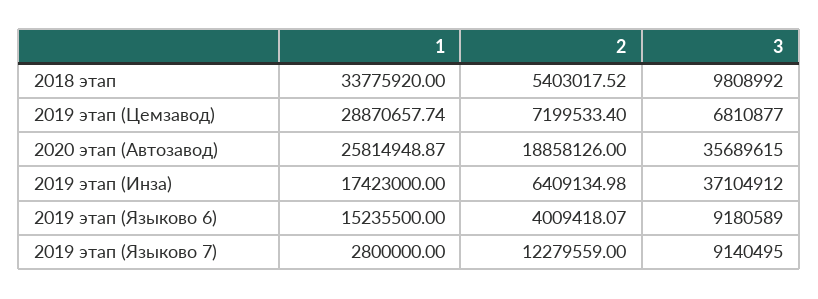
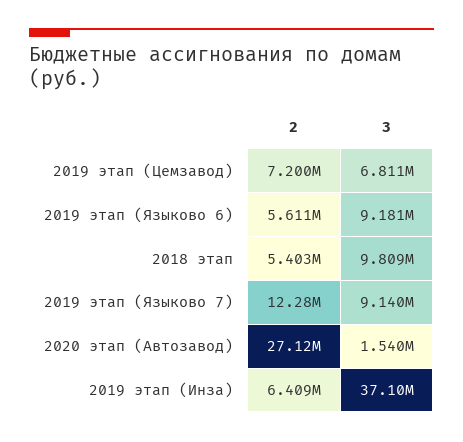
  {
-   "1": {
-     "2018 этап": 33775920,
-     "2019 этап (Цемзавод)": 28870657.74,
-     "2020 этап (Автозавод)": 25814948.87,
-     "2019 этап (Инза)": 17423000,
-     "2019 этап (Языково 6)": 15235500,
-     "2019 этап (Языково 7)": 2800000
-   },
    "2": {
      "2018 этап": 5403017.52,
      "2019 этап (Цемзавод)": 7199533.4,
-     "2020 этап (Автозавод)": 18858126,
+     "2020 этап (Автозавод)": 27120000,
      "2019 этап (Инза)": 6409134.98,
-     "2019 этап (Языково 6)": 4009418.07,
+     "2019 этап (Языково 6)": 5611000,
      "2019 этап (Языково 7)": 12279559
    },
    "3": {
      "2018 этап": 9808992,
      "2019 этап (Цемзавод)": 6810877,
-     "2020 этап (Автозавод)": 35689615,
+     "2020 этап (Автозавод)": 1540000,
      "2019 этап (Инза)": 37104912,
      "2019 этап (Языково 6)": 9180589,
      "2019 этап (Языково 7)": 9140495
    }
  }

